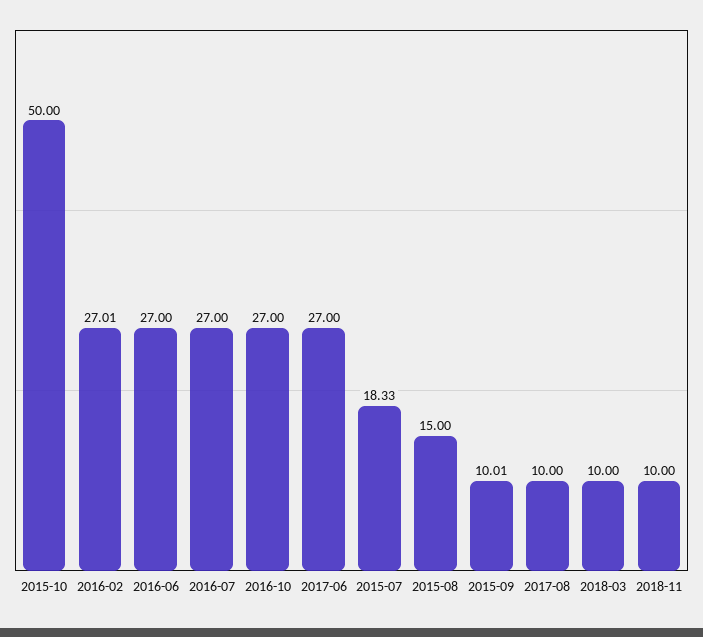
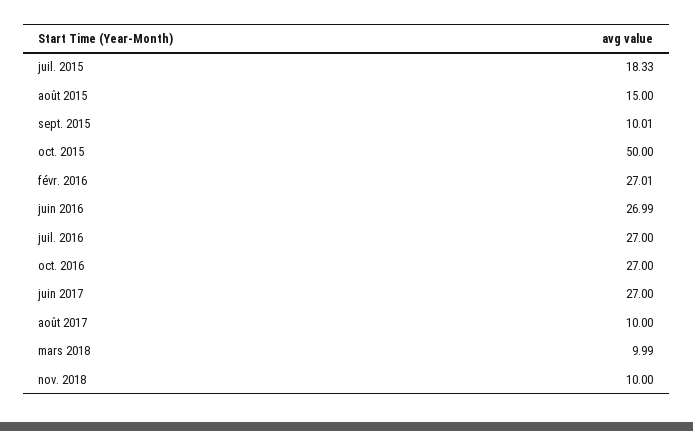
  {
    "2015-10": 50,
    "2016-02": 27.01,
-   "2016-06": 27,
+   "2016-06": 26.99,
    "2016-07": 27,
    "2016-10": 27,
    "2017-06": 27,
    "2015-07": 18.33,
    "2015-08": 15,
    "2015-09": 10.01,
    "2017-08": 10,
-   "2018-03": 10,
+   "2018-03": 9.99,
    "2018-11": 10
  }

